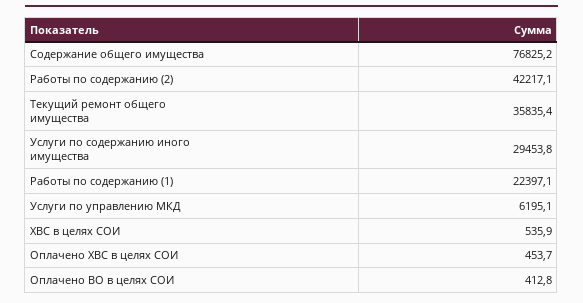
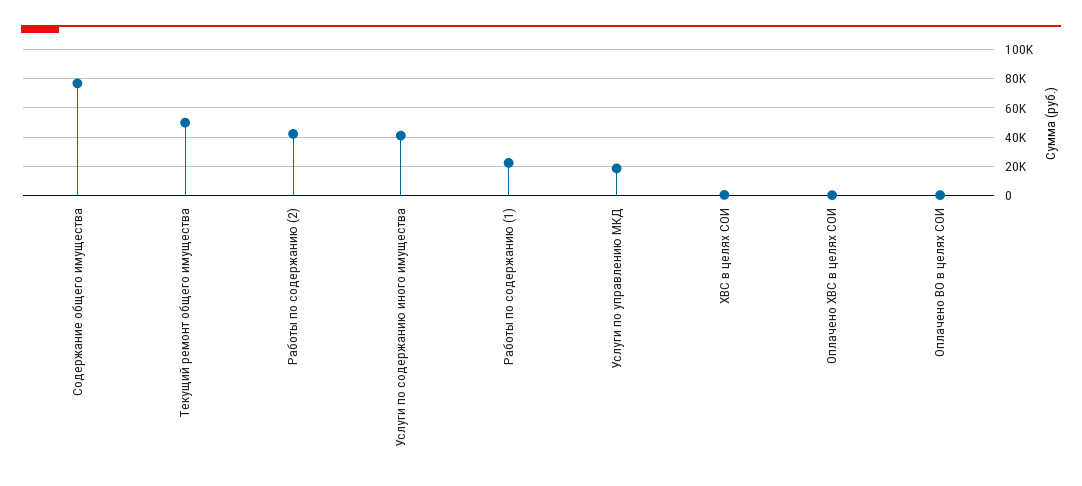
  {
    "Содержание общего имущества": 76825.2,
    "Работы по содержанию (2)": 42217.1,
-   "Текущий ремонт общего имущества": 35835.4,
+   "Текущий ремонт общего имущества": 50000,
-   "Услуги по содержанию иного имущества": 29453.8,
+   "Услуги по содержанию иного имущества": 40000,
    "Работы по содержанию (1)": 22397.1,
-   "Услуги по управлению МКД": 6195.1,
+   "Услуги по управлению МКД": 20000,
    "ХВС в целях СОИ": 535.9,
    "Оплачено ХВС в целях СОИ": 453.7,
    "Оплачено ВО в целях СОИ": 412.8
  }

